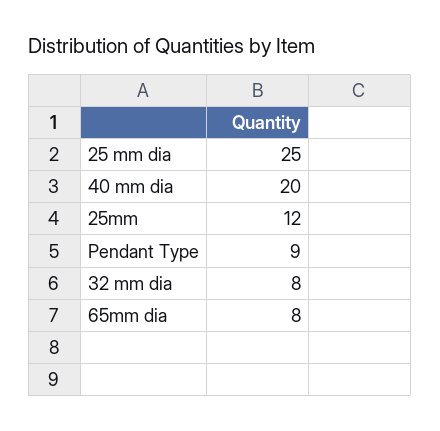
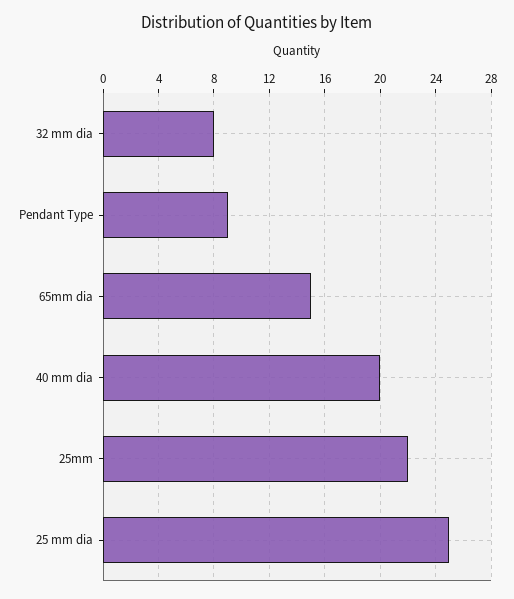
  {
    "25 mm dia": 25,
    "40 mm dia": 20,
-   "25mm": 12,
+   "25mm": 22,
    "Pendant Type": 9,
    "32 mm dia": 8,
-   "65mm dia": 8
+   "65mm dia": 15
  }

